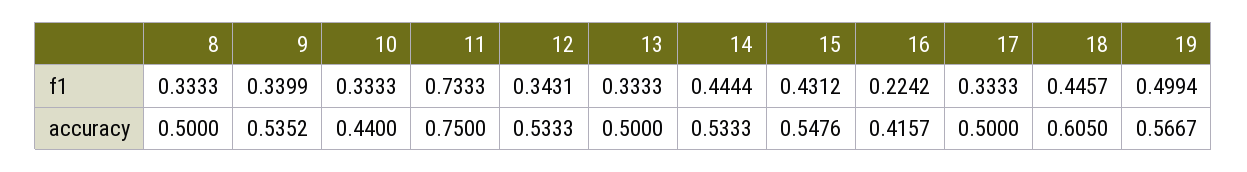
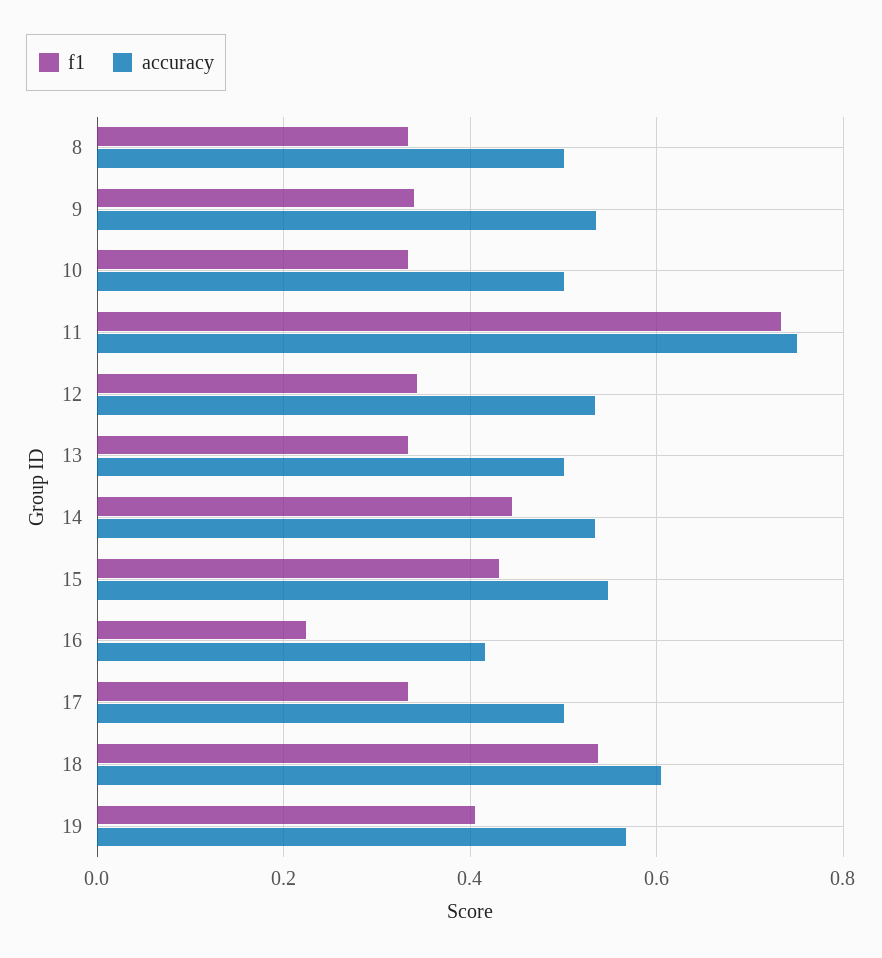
  {
    "f1": {
      "8": 0.3333,
      "9": 0.3399,
      "10": 0.3333,
      "11": 0.7333,
      "12": 0.3431,
      "13": 0.3333,
      "14": 0.4444,
      "15": 0.4312,
      "16": 0.2242,
      "17": 0.3333,
-     "18": 0.4457,
+     "18": 0.54,
-     "19": 0.4994
+     "19": 0.4
    },
    "accuracy": {
      "8": 0.5,
      "9": 0.5352,
-     "10": 0.44,
+     "10": 0.5,
      "11": 0.75,
      "12": 0.5333,
      "13": 0.5,
      "14": 0.5333,
      "15": 0.5476,
      "16": 0.4157,
      "17": 0.5,
      "18": 0.605,
      "19": 0.5667
    }
  }

